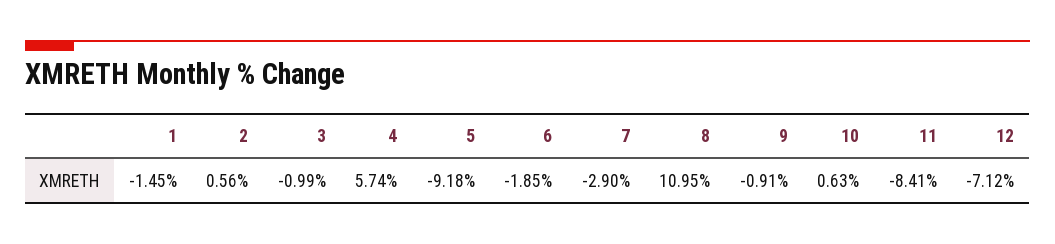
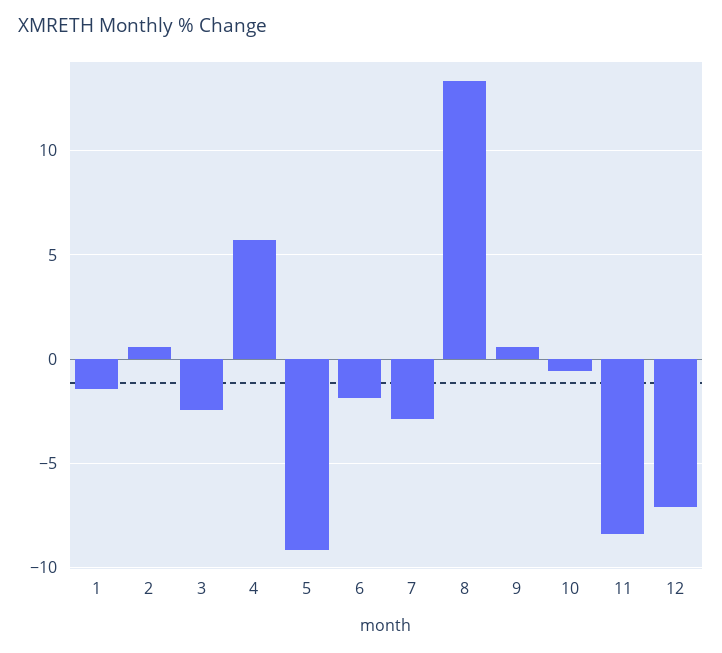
  {
    "1": -1.45,
    "2": 0.56,
-   "3": -0.99,
+   "3": -2.5,
    "4": 5.74,
    "5": -9.18,
    "6": -1.85,
    "7": -2.9,
-   "8": 10.95,
+   "8": 13.5,
-   "9": -0.91,
+   "9": 0.5,
-   "10": 0.63,
+   "10": -0.5,
    "11": -8.41,
    "12": -7.12
  }

